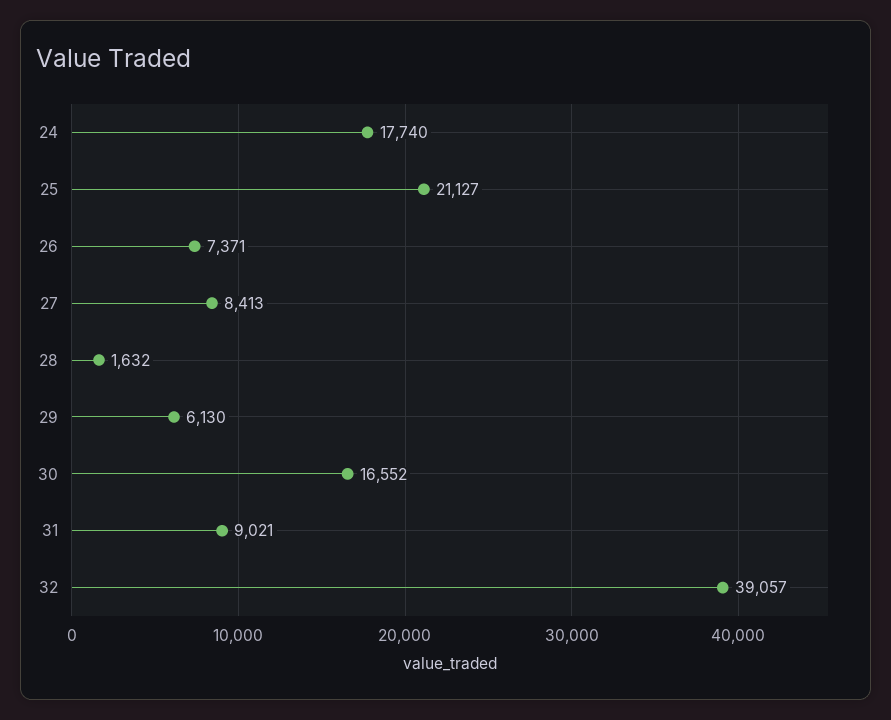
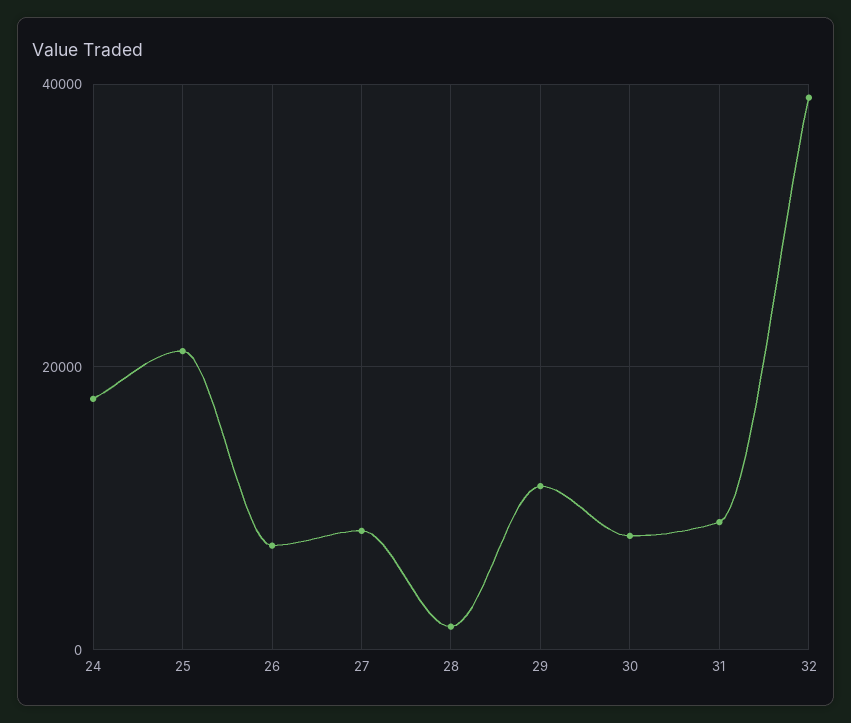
  {
    "24": 17740,
    "25": 21127,
    "26": 7371,
    "27": 8413,
    "28": 1632,
-   "29": 6130,
+   "29": 12000,
-   "30": 16552,
+   "30": 8000,
    "31": 9021,
    "32": 39057
  }

